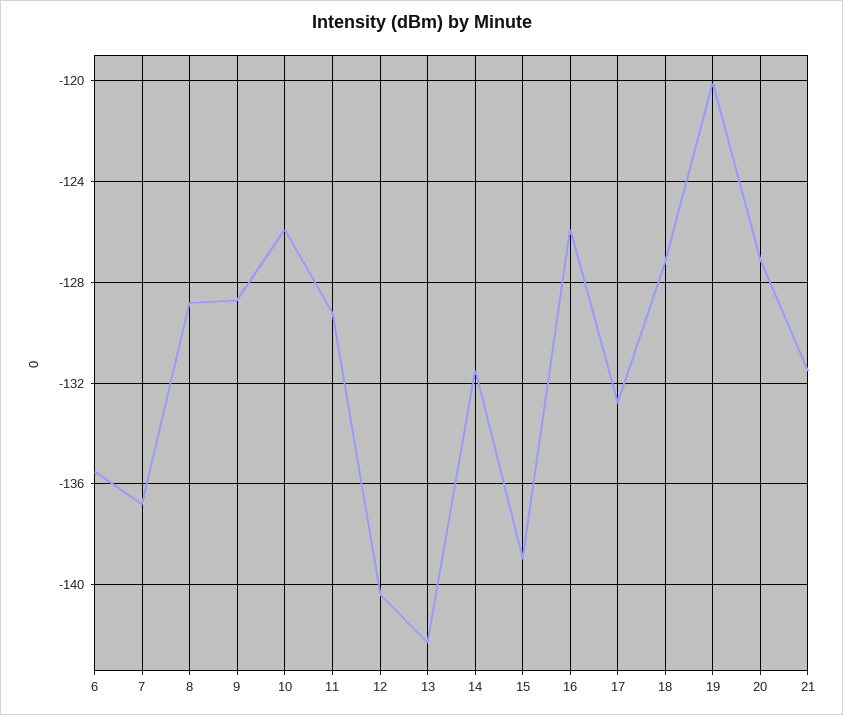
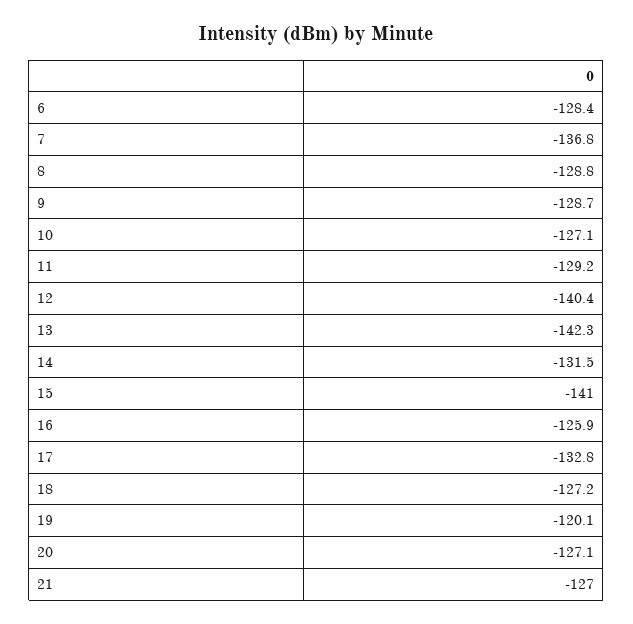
  {
-   "6": -135.5,
+   "6": -128.4,
    "7": -136.8,
    "8": -128.8,
    "9": -128.7,
-   "10": -126,
+   "10": -127.1,
    "11": -129.2,
    "12": -140.4,
    "13": -142.3,
    "14": -131.5,
-   "15": -139,
+   "15": -141,
    "16": -125.9,
    "17": -132.8,
    "18": -127.2,
    "19": -120.1,
    "20": -127.1,
-   "21": -131.5
+   "21": -127
  }

